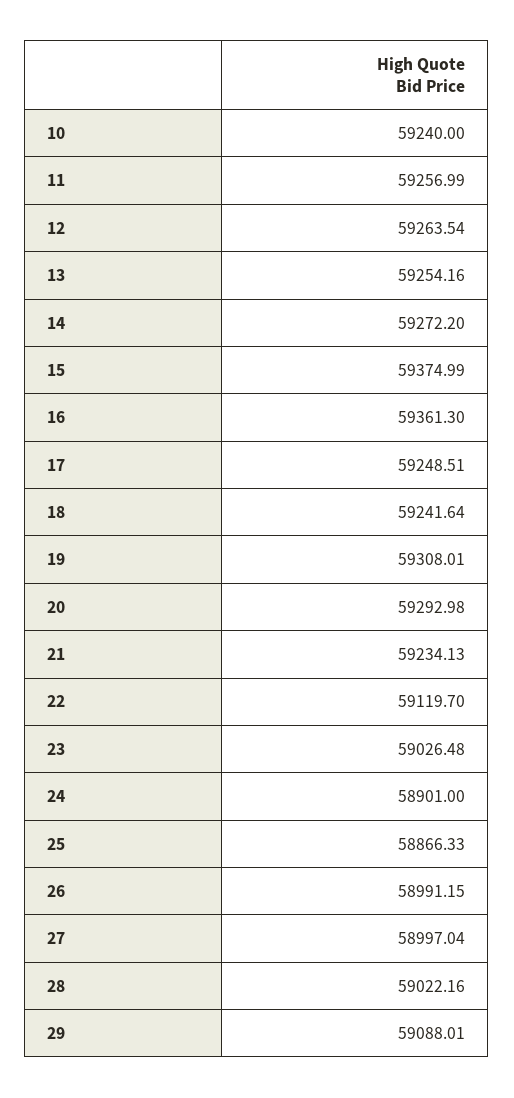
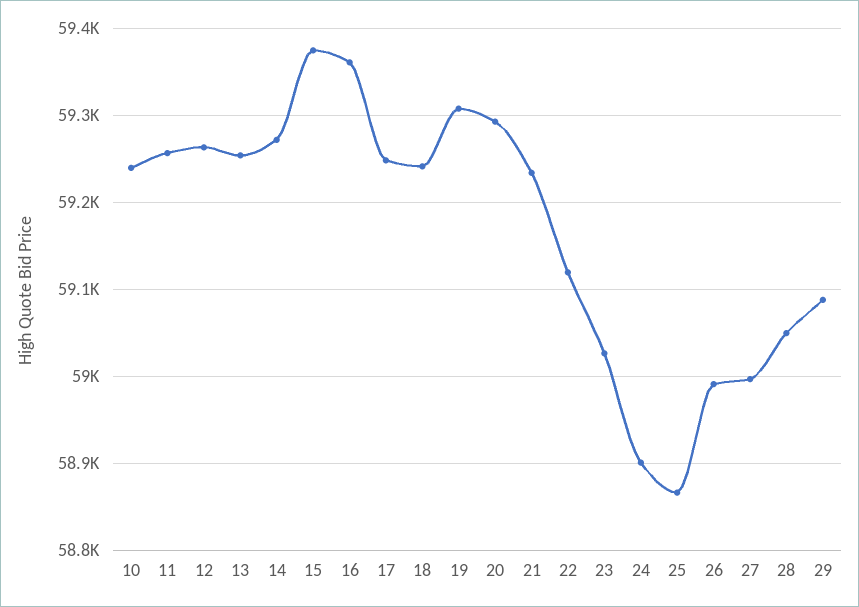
  {
    "10": 59240,
    "11": 59256.99,
    "12": 59263.54,
    "13": 59254.16,
    "14": 59272.2,
    "15": 59374.99,
    "16": 59361.3,
    "17": 59248.51,
    "18": 59241.64,
    "19": 59308.01,
    "20": 59292.98,
    "21": 59234.13,
    "22": 59119.7,
    "23": 59026.48,
    "24": 58901,
    "25": 58866.33,
    "26": 58991.15,
    "27": 58997.04,
-   "28": 59022.16,
+   "28": 59050,
    "29": 59088.01
  }

